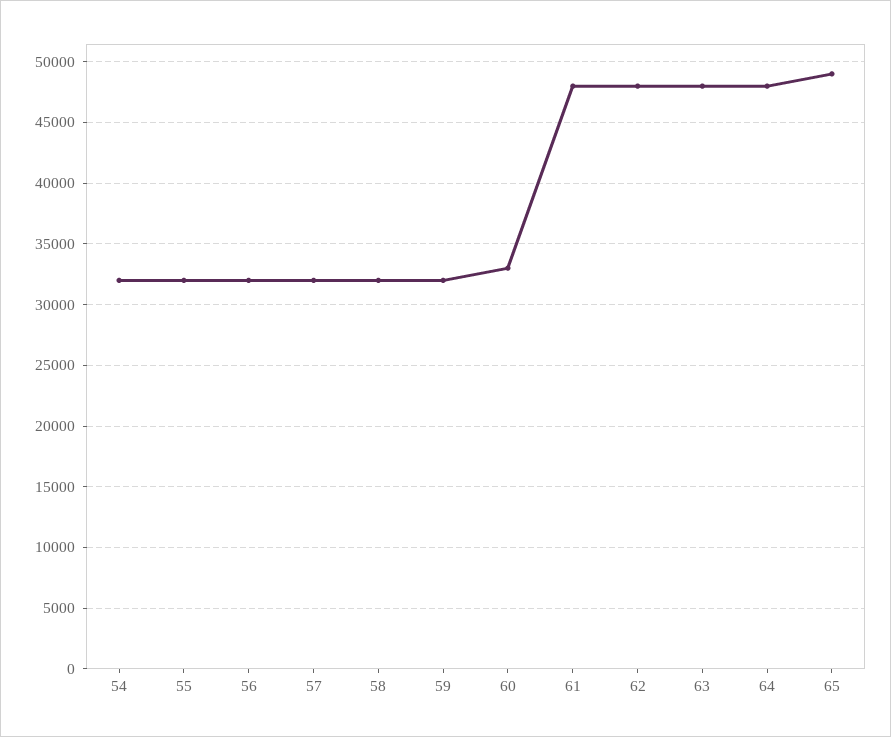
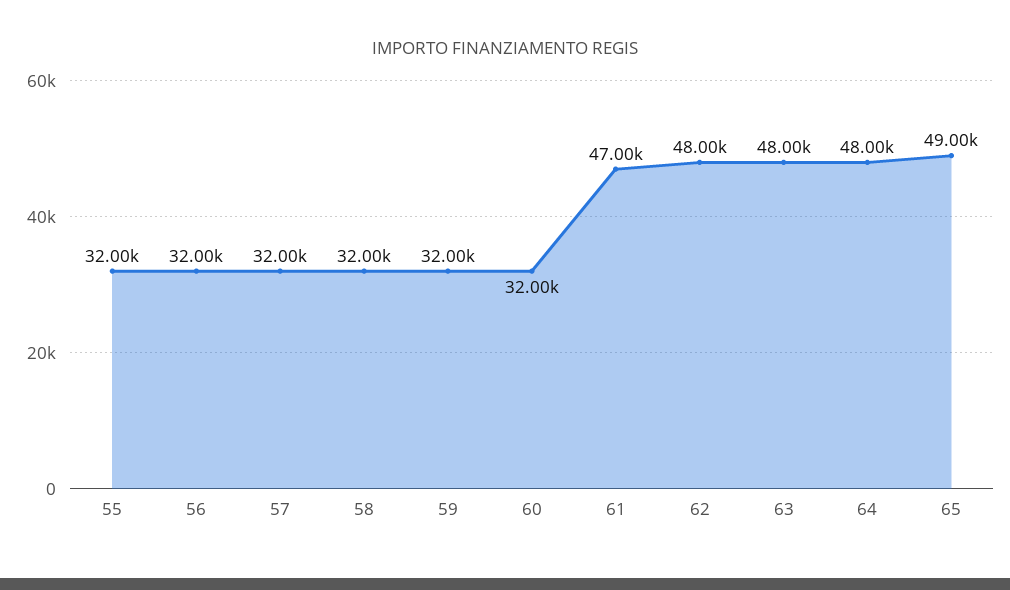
  {
-   "54": 32000,
    "55": 32000,
    "56": 32000,
    "57": 32000,
    "58": 32000,
    "59": 32000,
-   "60": 33000,
+   "60": 32000,
-   "61": 48000,
+   "61": 47000,
    "62": 48000,
    "63": 48000,
    "64": 48000,
    "65": 49000
  }

